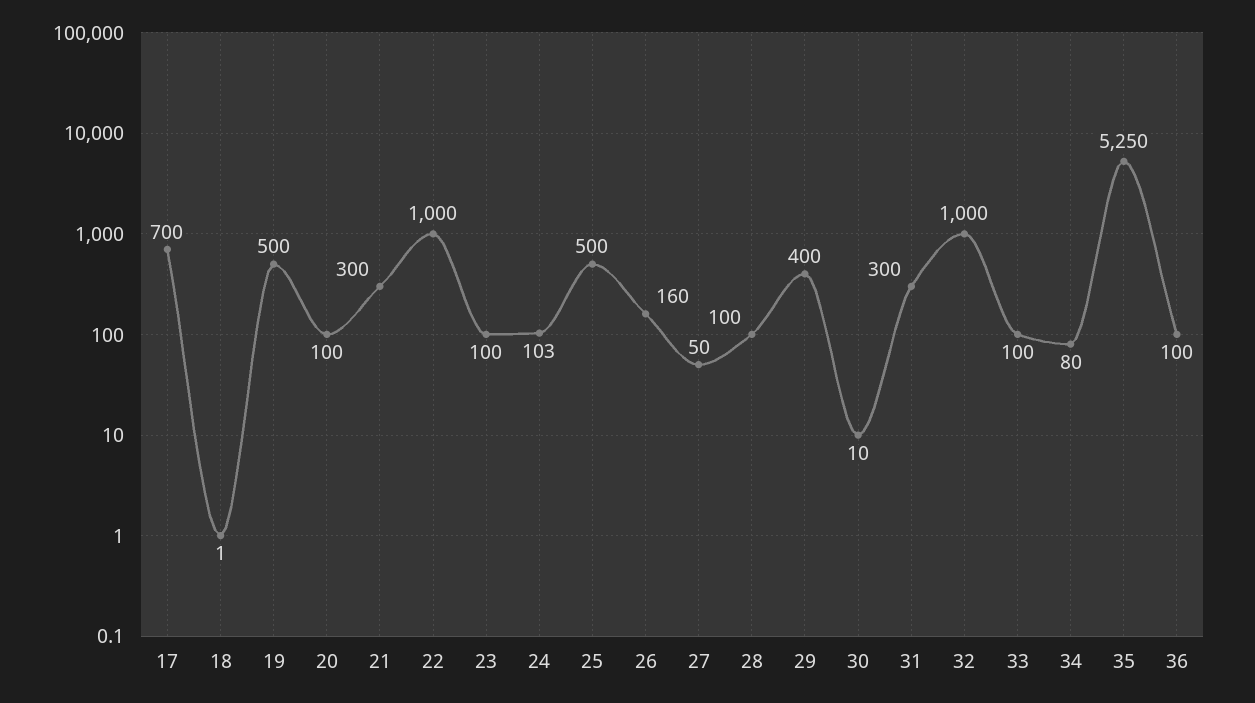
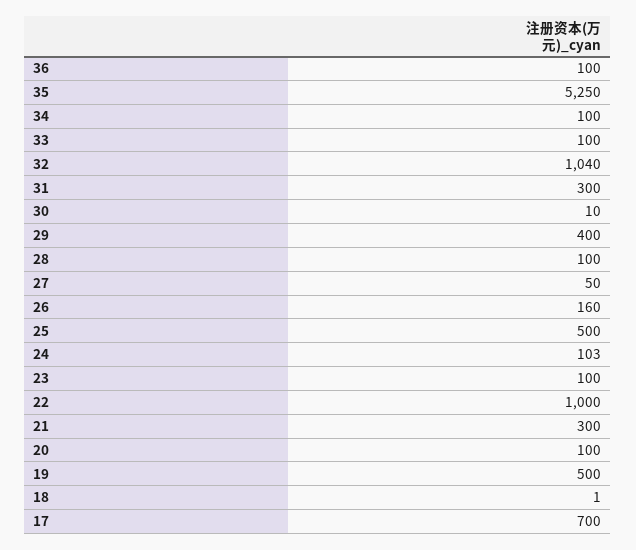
  {
    "17": 700,
    "18": 1,
    "19": 500,
    "20": 100,
    "21": 300,
    "22": 1000,
    "23": 100,
    "24": 103,
    "25": 500,
    "26": 160,
    "27": 50,
    "28": 100,
    "29": 400,
    "30": 10,
    "31": 300,
-   "32": 1000,
+   "32": 1040,
    "33": 100,
-   "34": 80,
+   "34": 100,
    "35": 5250,
    "36": 100
  }

